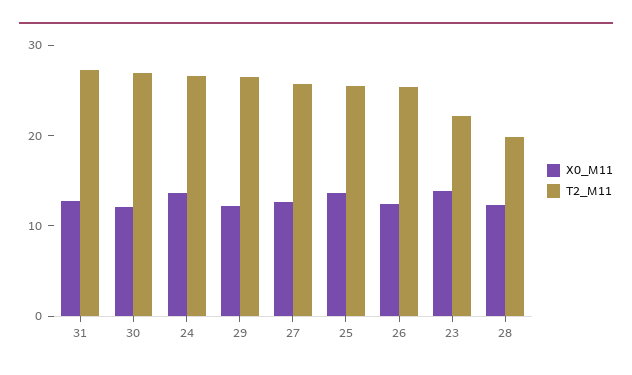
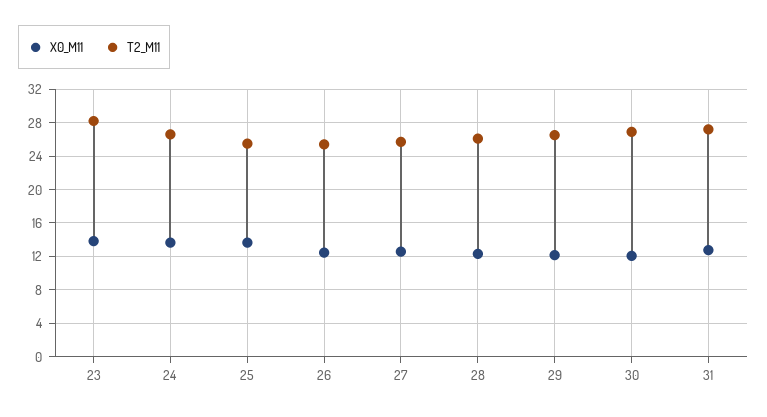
  {
    "X0_M11": {
      "31": 13,
      "30": 12,
      "24": 14,
      "29": 12,
      "27": 13,
      "25": 14,
      "26": 12,
      "23": 14,
      "28": 12
    },
    "T2_M11": {
      "31": 27,
      "30": 27,
      "24": 27,
      "29": 27,
      "27": 26,
      "25": 26,
      "26": 25,
-     "23": 22,
+     "23": 28,
-     "28": 20
+     "28": 26
    }
  }

